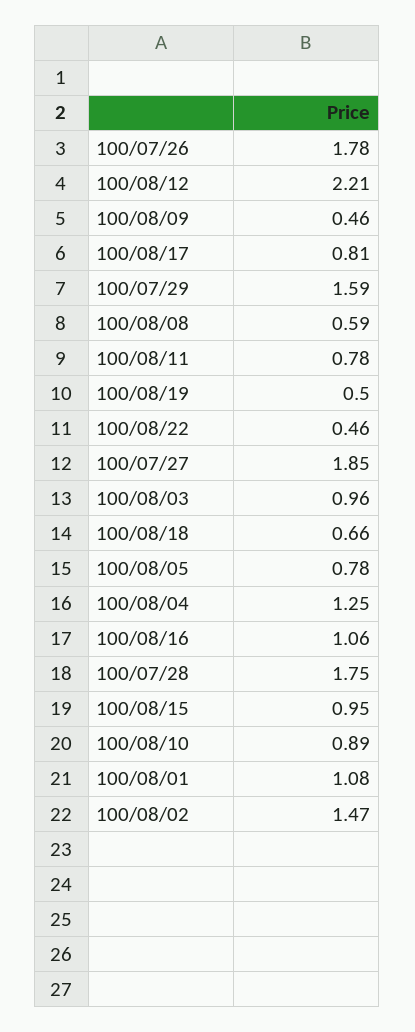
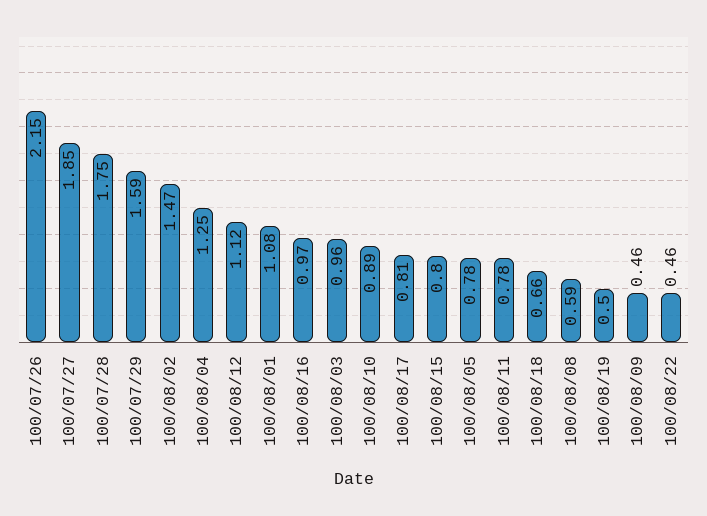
  {
-   "100/07/26": 1.78,
+   "100/07/26": 2.15,
-   "100/08/12": 2.21,
+   "100/08/12": 1.12,
    "100/08/09": 0.46,
    "100/08/17": 0.81,
    "100/07/29": 1.59,
    "100/08/08": 0.59,
    "100/08/11": 0.78,
    "100/08/19": 0.5,
    "100/08/22": 0.46,
    "100/07/27": 1.85,
    "100/08/03": 0.96,
    "100/08/18": 0.66,
    "100/08/05": 0.78,
    "100/08/04": 1.25,
-   "100/08/16": 1.06,
+   "100/08/16": 0.97,
    "100/07/28": 1.75,
-   "100/08/15": 0.95,
+   "100/08/15": 0.8,
    "100/08/10": 0.89,
    "100/08/01": 1.08,
    "100/08/02": 1.47
  }

